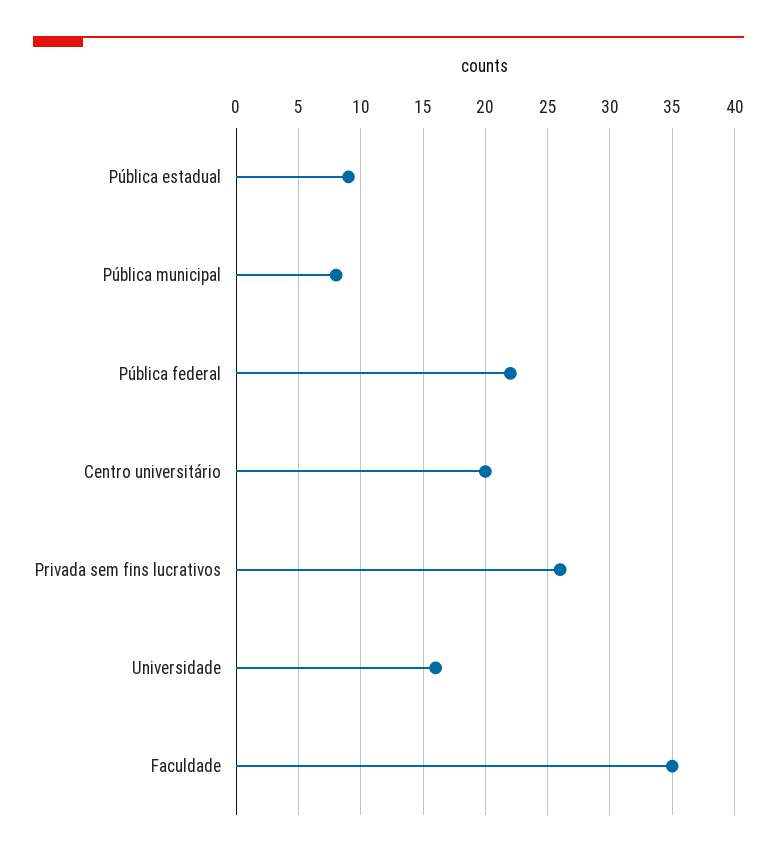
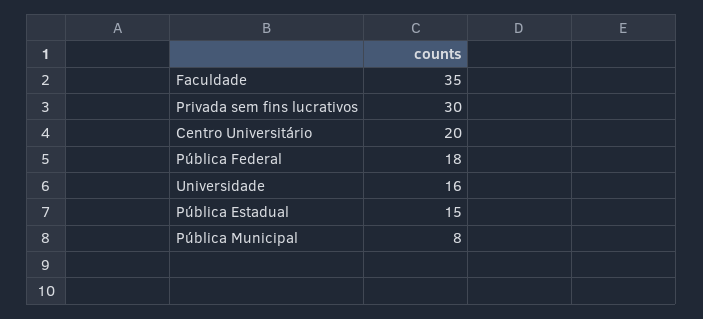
  {
-   "Pública estadual": 9,
+   "Pública estadual": 15,
    "Pública municipal": 8,
-   "Pública federal": 22,
+   "Pública federal": 18,
    "Centro universitário": 20,
-   "Privada sem fins lucrativos": 26,
+   "Privada sem fins lucrativos": 30,
    "Universidade": 16,
    "Faculdade": 35
  }

